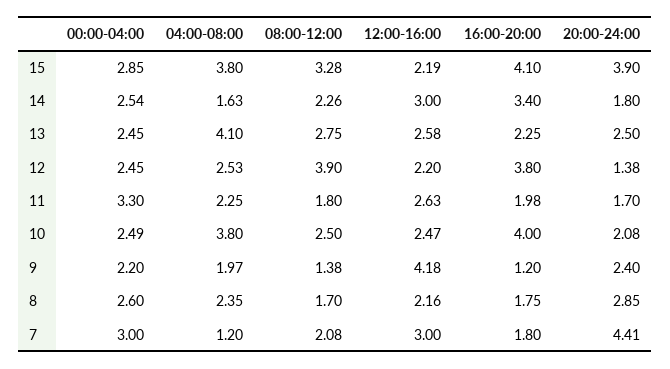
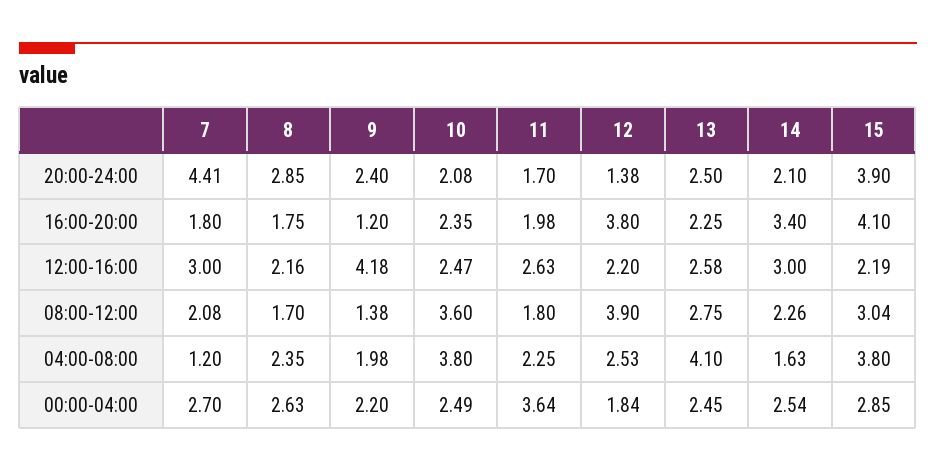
  {
    "00:00-04:00": {
      "15": 2.85,
      "14": 2.54,
      "13": 2.45,
-     "12": 2.45,
+     "12": 1.84,
-     "11": 3.3,
+     "11": 3.64,
      "10": 2.49,
      "9": 2.2,
-     "8": 2.6,
+     "8": 2.63,
-     "7": 3
+     "7": 2.7
    },
    "04:00-08:00": {
      "15": 3.8,
      "14": 1.63,
      "13": 4.1,
      "12": 2.53,
      "11": 2.25,
      "10": 3.8,
-     "9": 1.97,
+     "9": 1.98,
      "8": 2.35,
      "7": 1.2
    },
    "08:00-12:00": {
-     "15": 3.28,
+     "15": 3.04,
      "14": 2.26,
      "13": 2.75,
      "12": 3.9,
      "11": 1.8,
-     "10": 2.5,
+     "10": 3.6,
      "9": 1.38,
      "8": 1.7,
      "7": 2.08
    },
    "12:00-16:00": {
      "15": 2.19,
      "14": 3,
      "13": 2.58,
      "12": 2.2,
      "11": 2.63,
      "10": 2.47,
      "9": 4.18,
      "8": 2.16,
      "7": 3
    },
    "16:00-20:00": {
      "15": 4.1,
      "14": 3.4,
      "13": 2.25,
      "12": 3.8,
      "11": 1.98,
-     "10": 4,
+     "10": 2.35,
      "9": 1.2,
      "8": 1.75,
      "7": 1.8
    },
    "20:00-24:00": {
      "15": 3.9,
-     "14": 1.8,
+     "14": 2.1,
      "13": 2.5,
      "12": 1.38,
      "11": 1.7,
      "10": 2.08,
      "9": 2.4,
      "8": 2.85,
      "7": 4.41
    }
  }

